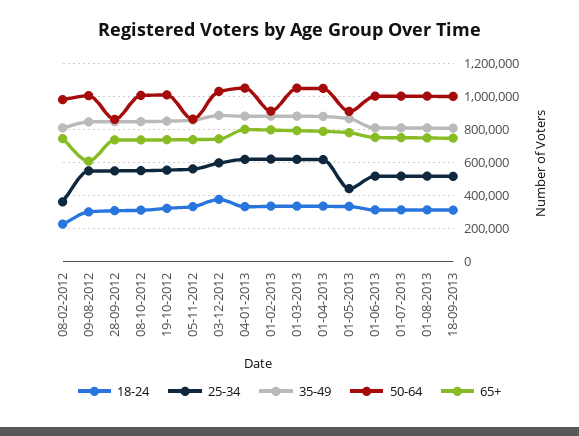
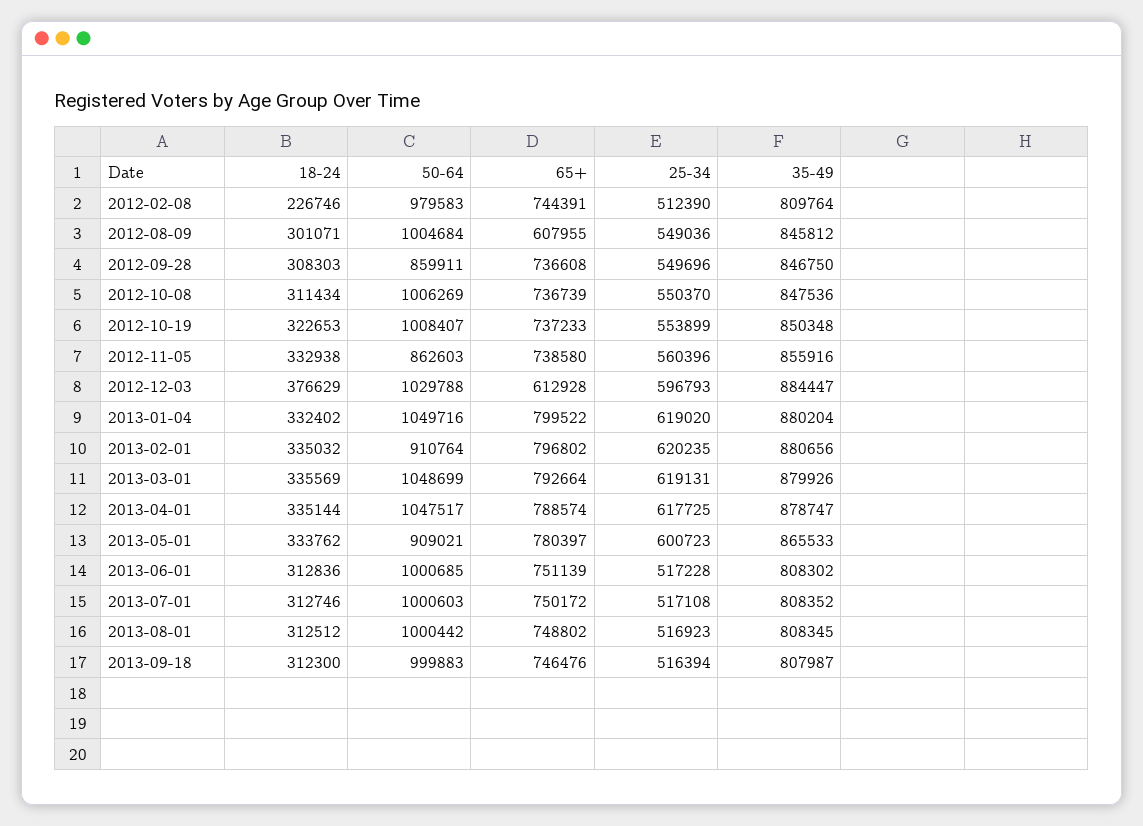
  {
    "18-24": {
      "08-02-2012": 226746,
      "09-08-2012": 301071,
      "28-09-2012": 308303,
      "08-10-2012": 311434,
      "19-10-2012": 322653,
      "05-11-2012": 332938,
      "03-12-2012": 376629,
      "04-01-2013": 332402,
      "01-02-2013": 335032,
      "01-03-2013": 335569,
      "01-04-2013": 335144,
      "01-05-2013": 333762,
      "01-06-2013": 312836,
      "01-07-2013": 312746,
      "01-08-2013": 312512,
      "18-09-2013": 312300
    },
    "25-34": {
-     "08-02-2012": 350000,
+     "08-02-2012": 512390,
      "09-08-2012": 549036,
      "28-09-2012": 549696,
      "08-10-2012": 550370,
      "19-10-2012": 553899,
      "05-11-2012": 560396,
      "03-12-2012": 596793,
      "04-01-2013": 619020,
      "01-02-2013": 620235,
      "01-03-2013": 619131,
      "01-04-2013": 617725,
-     "01-05-2013": 450000,
+     "01-05-2013": 600723,
      "01-06-2013": 517228,
      "01-07-2013": 517108,
      "01-08-2013": 516923,
      "18-09-2013": 516394
    },
    "35-49": {
      "08-02-2012": 809764,
      "09-08-2012": 845812,
      "28-09-2012": 846750,
      "08-10-2012": 847536,
      "19-10-2012": 850348,
      "05-11-2012": 855916,
      "03-12-2012": 884447,
      "04-01-2013": 880204,
      "01-02-2013": 880656,
      "01-03-2013": 879926,
      "01-04-2013": 878747,
      "01-05-2013": 865533,
      "01-06-2013": 808302,
      "01-07-2013": 808352,
      "01-08-2013": 808345,
      "18-09-2013": 807987
    },
    "50-64": {
      "08-02-2012": 979583,
      "09-08-2012": 1004684,
      "28-09-2012": 859911,
      "08-10-2012": 1006269,
      "19-10-2012": 1008407,
      "05-11-2012": 862603,
      "03-12-2012": 1029788,
      "04-01-2013": 1049716,
      "01-02-2013": 910764,
      "01-03-2013": 1048699,
      "01-04-2013": 1047517,
      "01-05-2013": 909021,
      "01-06-2013": 1000685,
      "01-07-2013": 1000603,
      "01-08-2013": 1000442,
      "18-09-2013": 999883
    },
    "65+": {
      "08-02-2012": 744391,
      "09-08-2012": 607955,
      "28-09-2012": 736608,
      "08-10-2012": 736739,
      "19-10-2012": 737233,
      "05-11-2012": 738580,
-     "03-12-2012": 750000,
+     "03-12-2012": 612928,
      "04-01-2013": 799522,
      "01-02-2013": 796802,
      "01-03-2013": 792664,
      "01-04-2013": 788574,
      "01-05-2013": 780397,
      "01-06-2013": 751139,
      "01-07-2013": 750172,
      "01-08-2013": 748802,
      "18-09-2013": 746476
    }
  }

